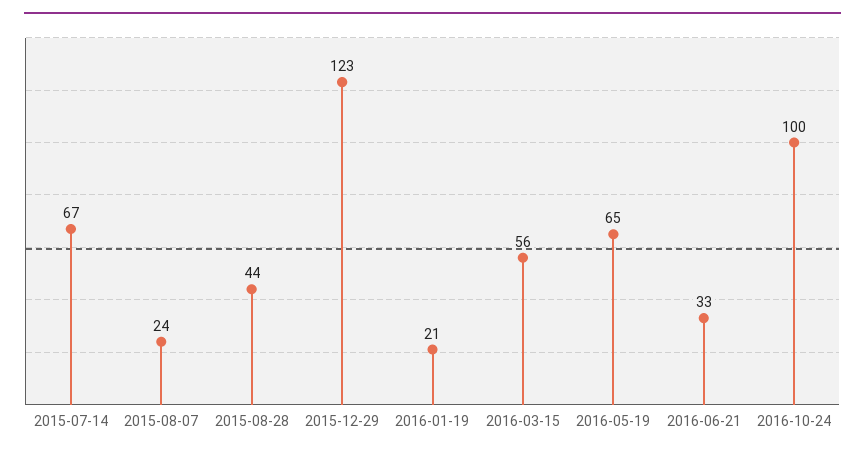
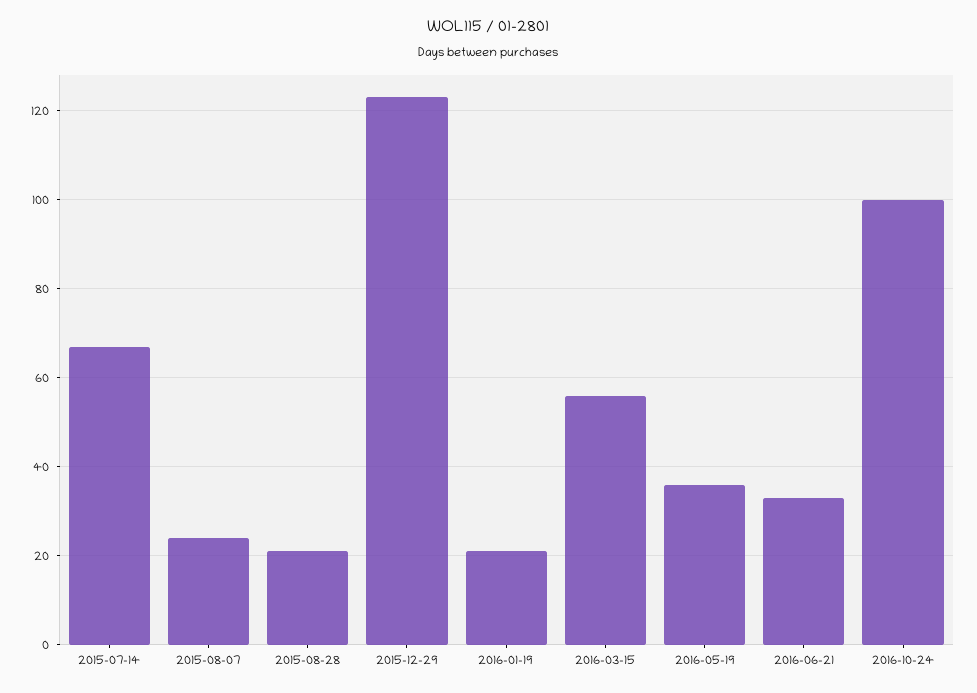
  {
    "2015-07-14": 67,
    "2015-08-07": 24,
-   "2015-08-28": 44,
+   "2015-08-28": 20,
    "2015-12-29": 123,
    "2016-01-19": 21,
    "2016-03-15": 56,
-   "2016-05-19": 65,
+   "2016-05-19": 35,
    "2016-06-21": 33,
    "2016-10-24": 100
  }

